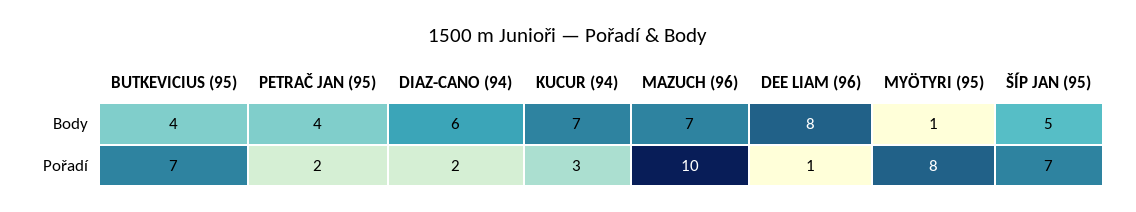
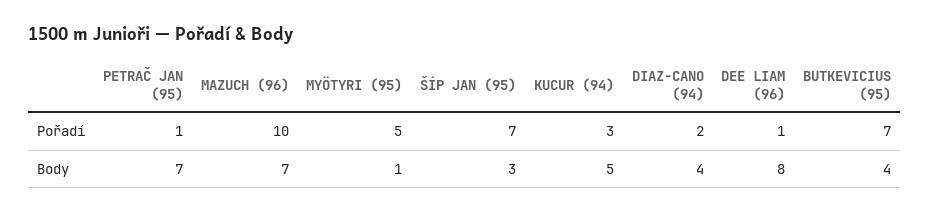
  {
    "BUTKEVICIUS (95)": {
      "Body": 4,
      "Pořadí": 7
    },
    "PETRAČ JAN (95)": {
-     "Body": 4,
+     "Body": 7,
-     "Pořadí": 2
+     "Pořadí": 1
    },
    "DIAZ-CANO (94)": {
-     "Body": 6,
+     "Body": 4,
      "Pořadí": 2
    },
    "KUCUR (94)": {
-     "Body": 7,
+     "Body": 5,
      "Pořadí": 3
    },
    "MAZUCH (96)": {
      "Body": 7,
      "Pořadí": 10
    },
    "DEE LIAM (96)": {
      "Body": 8,
      "Pořadí": 1
    },
    "MYÖTYRI (95)": {
      "Body": 1,
-     "Pořadí": 8
+     "Pořadí": 5
    },
    "ŠÍP JAN (95)": {
-     "Body": 5,
+     "Body": 3,
      "Pořadí": 7
    }
  }

